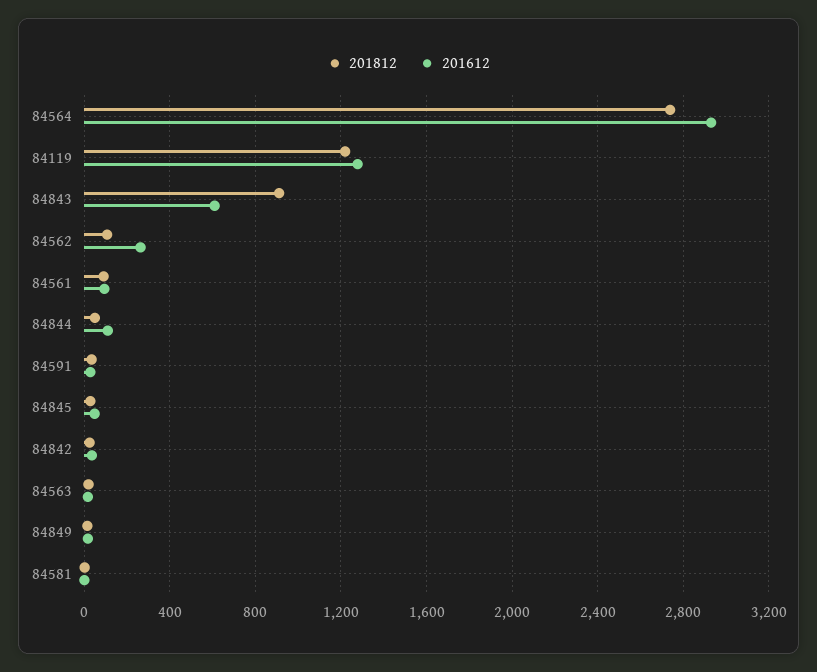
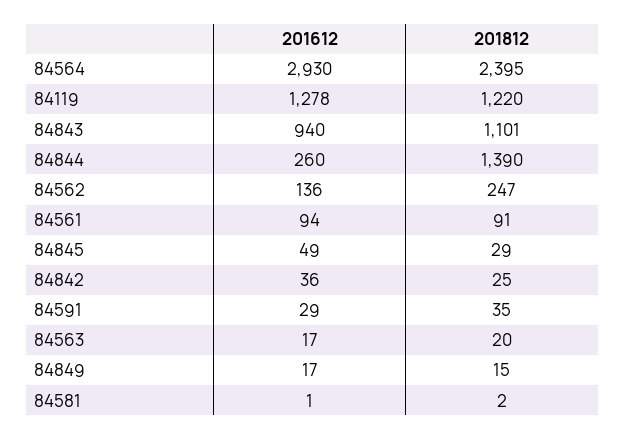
  {
    "201812": {
-     "84564": 2750,
+     "84564": 2395,
      "84119": 1220,
-     "84843": 900,
+     "84843": 1101,
-     "84562": 100,
+     "84562": 247,
      "84561": 91,
-     "84844": 50,
+     "84844": 1390,
      "84591": 35,
      "84845": 29,
      "84842": 25,
      "84563": 20,
      "84849": 15,
      "84581": 2
    },
    "201612": {
      "84564": 2930,
      "84119": 1278,
-     "84843": 600,
+     "84843": 940,
-     "84562": 250,
+     "84562": 136,
      "84561": 94,
-     "84844": 100,
+     "84844": 260,
      "84591": 29,
      "84845": 49,
      "84842": 36,
      "84563": 17,
      "84849": 17,
      "84581": 1
    }
  }

